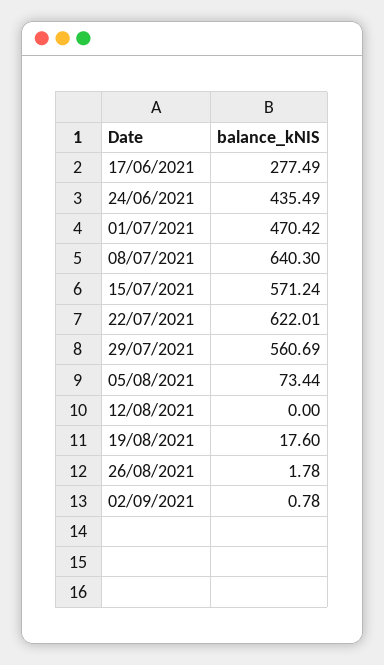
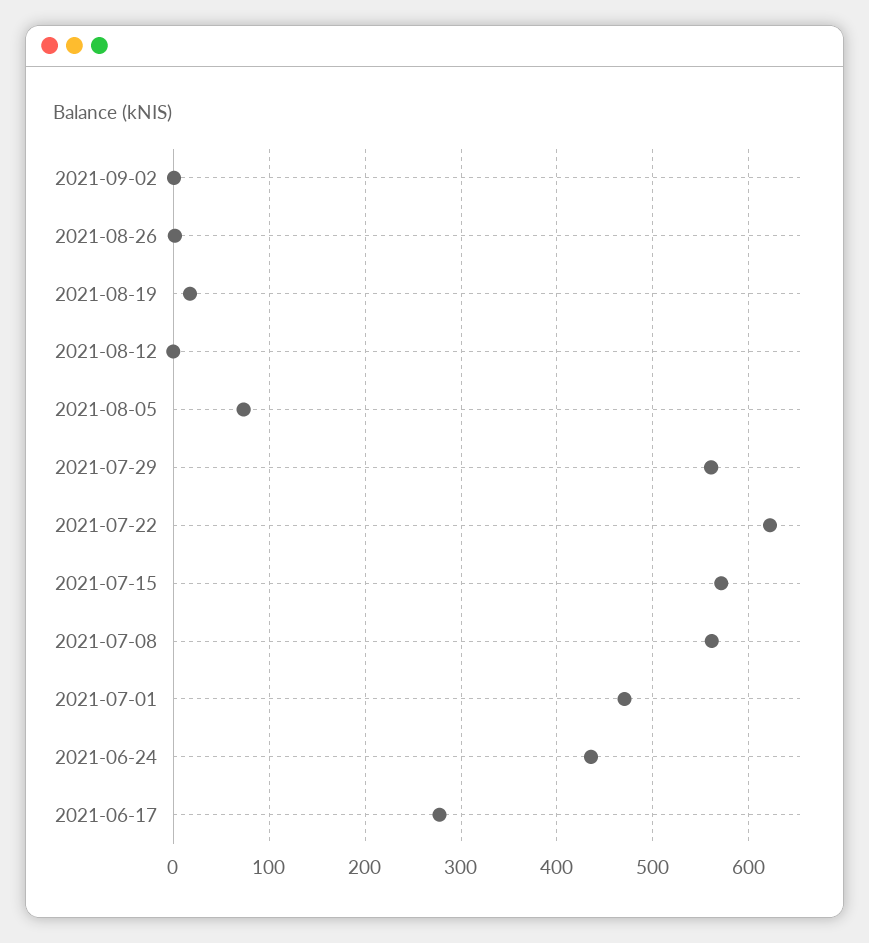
  {
    "17/06/2021": 277.49,
    "24/06/2021": 435.49,
    "01/07/2021": 470.42,
-   "08/07/2021": 640.3,
+   "08/07/2021": 560,
    "15/07/2021": 571.24,
    "22/07/2021": 622.01,
    "29/07/2021": 560.69,
    "05/08/2021": 73.44,
    "12/08/2021": 0,
    "19/08/2021": 17.6,
    "26/08/2021": 1.78,
    "02/09/2021": 0.78
  }

